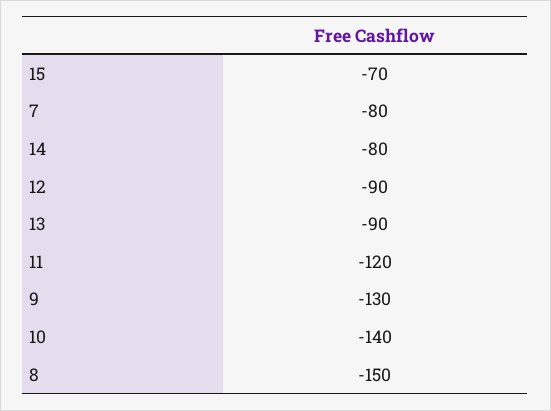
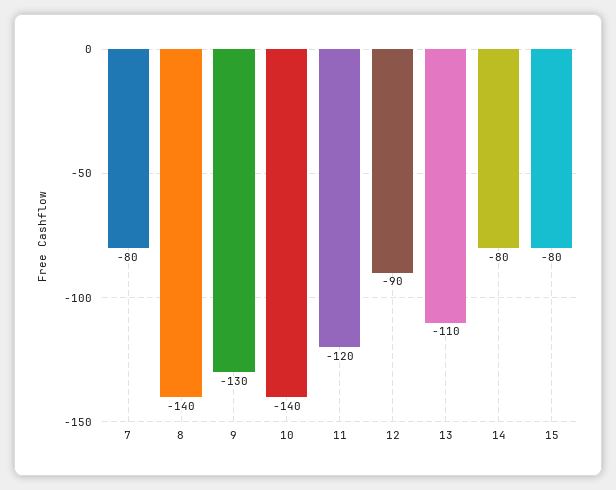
  {
-   "15": -70,
+   "15": -80,
    "7": -80,
    "14": -80,
    "12": -90,
-   "13": -90,
+   "13": -110,
    "11": -120,
    "9": -130,
    "10": -140,
-   "8": -150
+   "8": -140
  }

